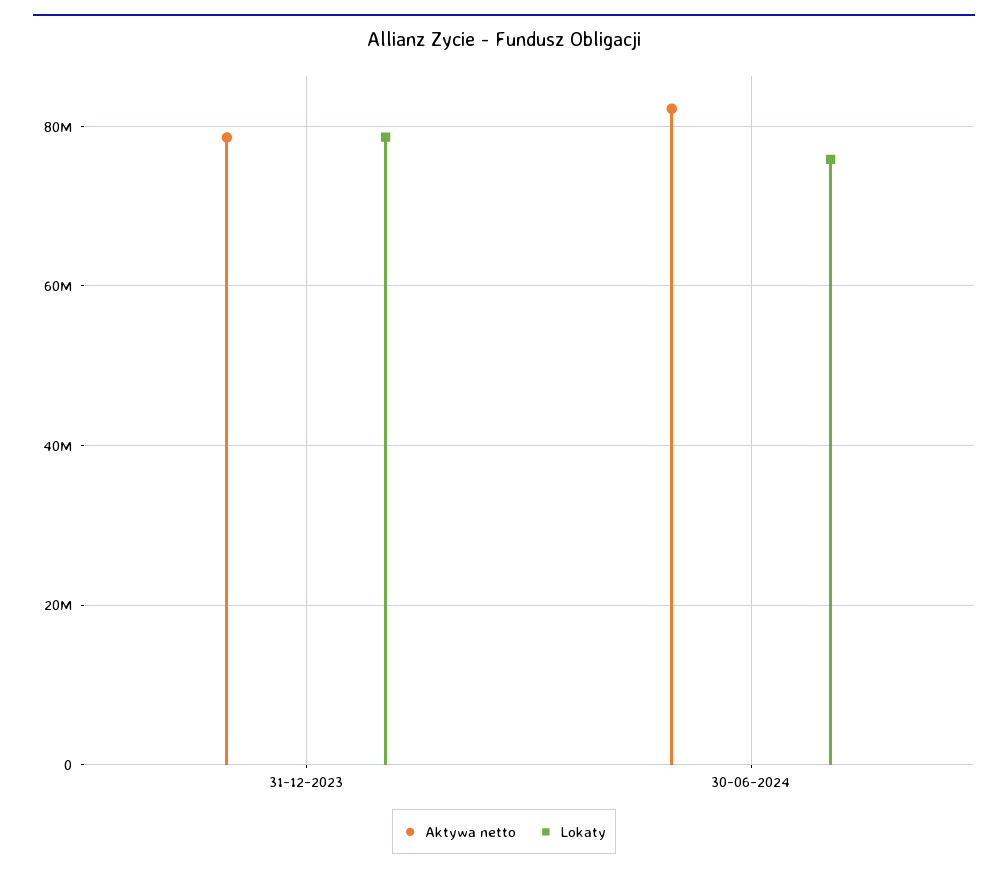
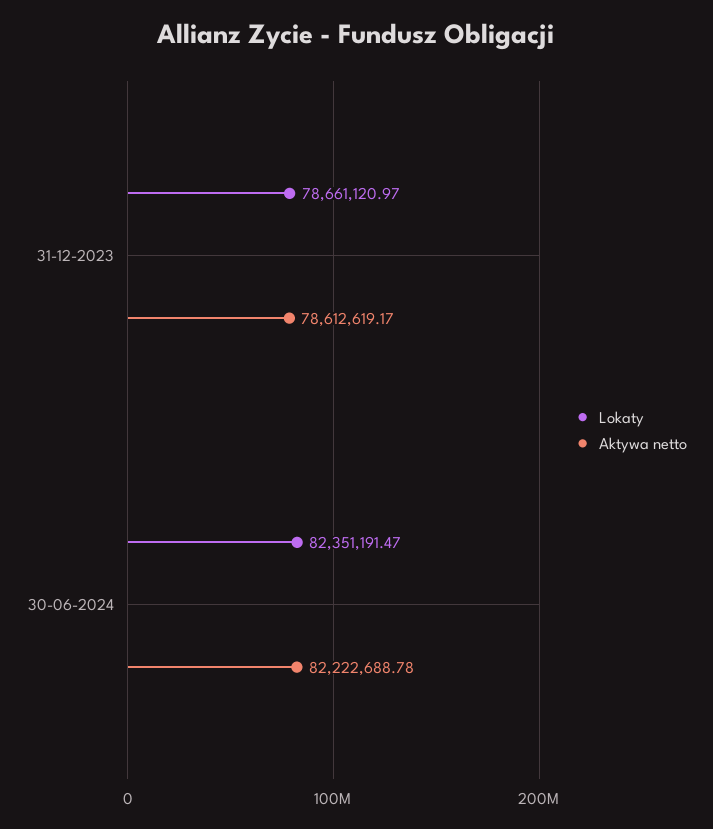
  {
    "Aktywa netto": {
      "31-12-2023": 78612619.17,
      "30-06-2024": 82222688.78
    },
    "Lokaty": {
      "31-12-2023": 78661120.97,
-     "30-06-2024": 76000000
+     "30-06-2024": 82351191.47
    }
  }

